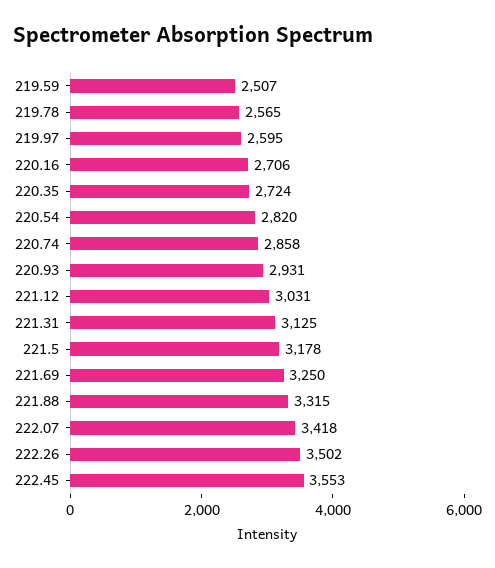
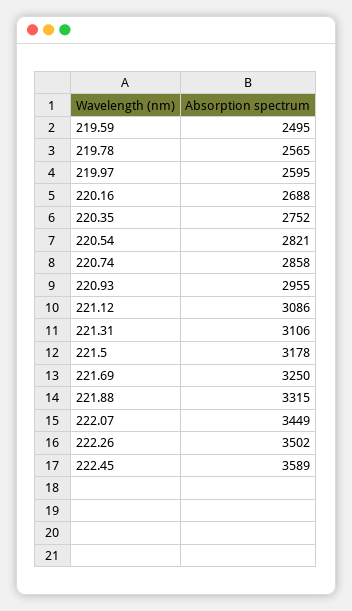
  {
-   "219.59": 2507,
+   "219.59": 2495,
    "219.78": 2565,
    "219.97": 2595,
-   "220.16": 2706,
+   "220.16": 2688,
-   "220.35": 2724,
+   "220.35": 2752,
-   "220.54": 2820,
+   "220.54": 2821,
    "220.74": 2858,
-   "220.93": 2931,
+   "220.93": 2955,
-   "221.12": 3031,
+   "221.12": 3086,
-   "221.31": 3125,
+   "221.31": 3106,
    "221.5": 3178,
    "221.69": 3250,
    "221.88": 3315,
-   "222.07": 3418,
+   "222.07": 3449,
    "222.26": 3502,
-   "222.45": 3553
+   "222.45": 3589
  }

